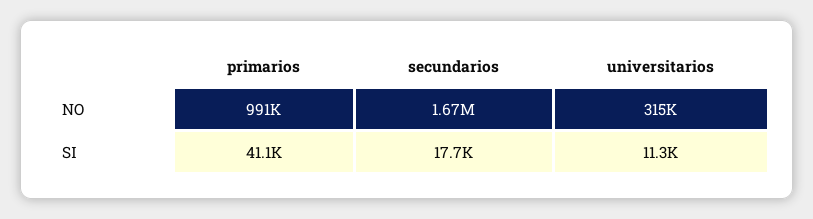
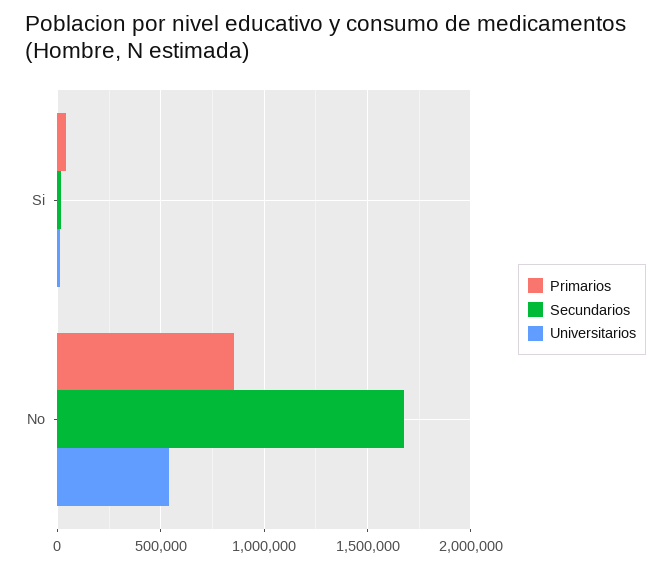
  {
    "primarios": {
-     "NO": 991000,
+     "NO": 850000,
      "SI": 41100
    },
    "secundarios": {
      "NO": 1670000,
      "SI": 17700
    },
    "universitarios": {
-     "NO": 315000,
+     "NO": 550000,
      "SI": 11300
    }
  }

